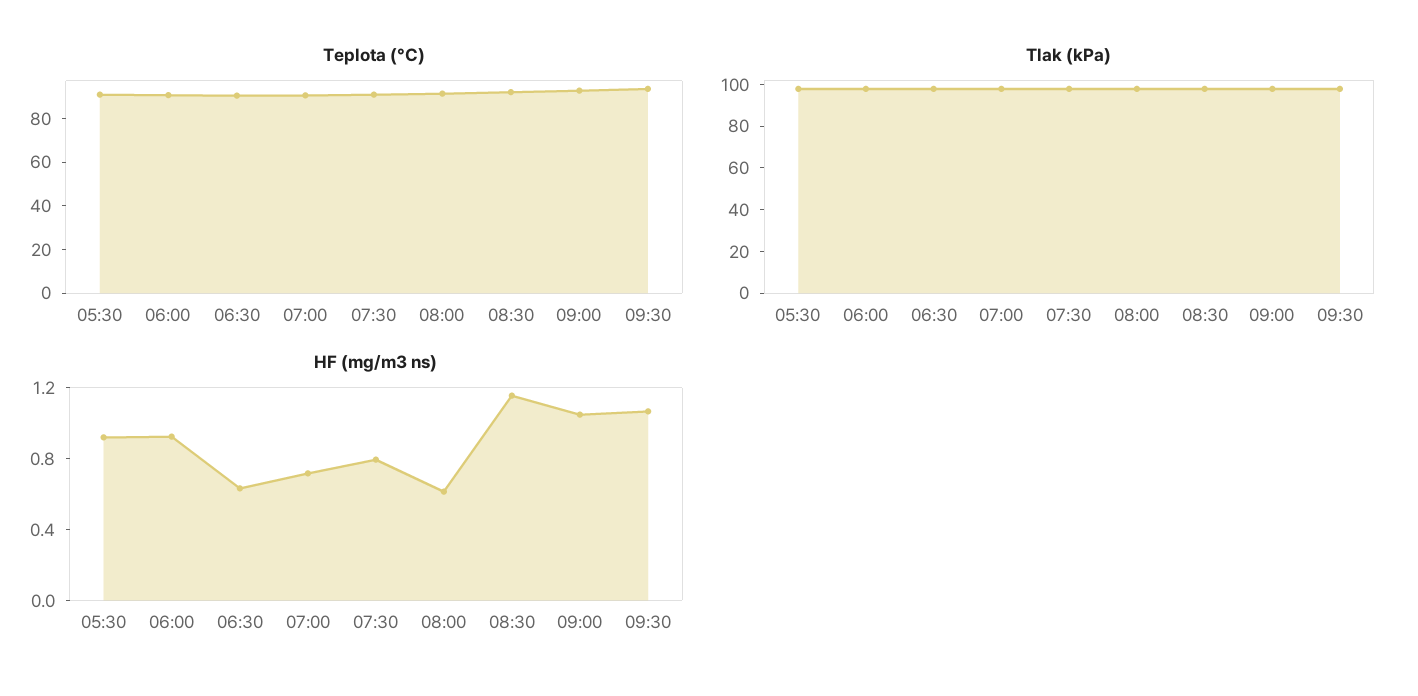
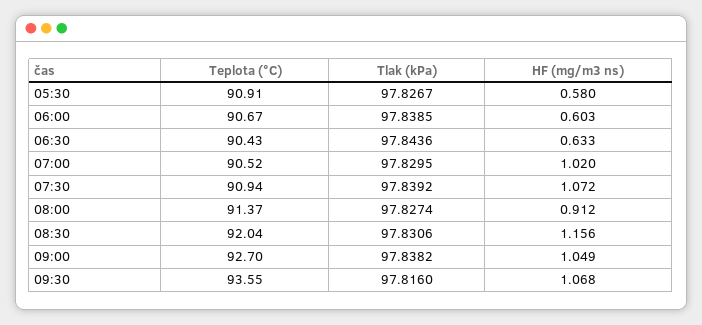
  {
    "Teplota (°C)": {
      "05:30": 90.91,
      "06:00": 90.67,
      "06:30": 90.43,
      "07:00": 90.52,
      "07:30": 90.94,
      "08:00": 91.37,
      "08:30": 92.04,
      "09:00": 92.7,
      "09:30": 93.55
    },
    "Tlak (kPa)": {
      "05:30": 97.8267,
      "06:00": 97.8385,
      "06:30": 97.8436,
      "07:00": 97.8295,
      "07:30": 97.8392,
      "08:00": 97.8274,
      "08:30": 97.8306,
      "09:00": 97.8382,
      "09:30": 97.816
    },
    "HF (mg/m3 ns)": {
-     "05:30": 0.9,
+     "05:30": 0.58,
-     "06:00": 0.9,
+     "06:00": 0.603,
      "06:30": 0.633,
-     "07:00": 0.7,
+     "07:00": 1.02,
-     "07:30": 0.8,
+     "07:30": 1.072,
-     "08:00": 0.6,
+     "08:00": 0.912,
      "08:30": 1.156,
      "09:00": 1.049,
      "09:30": 1.068
    }
  }

